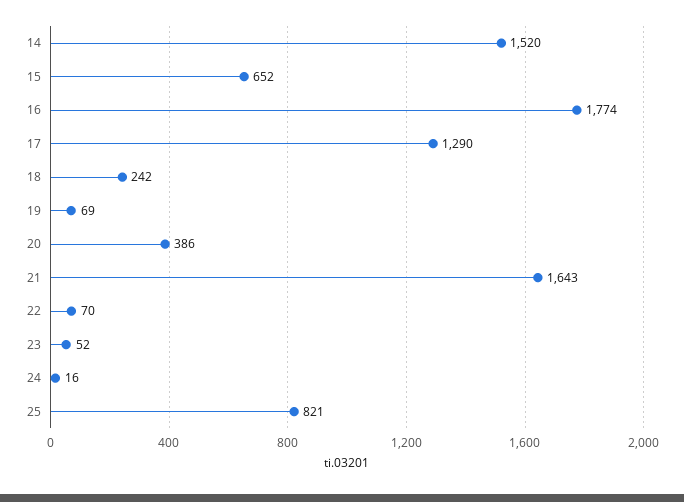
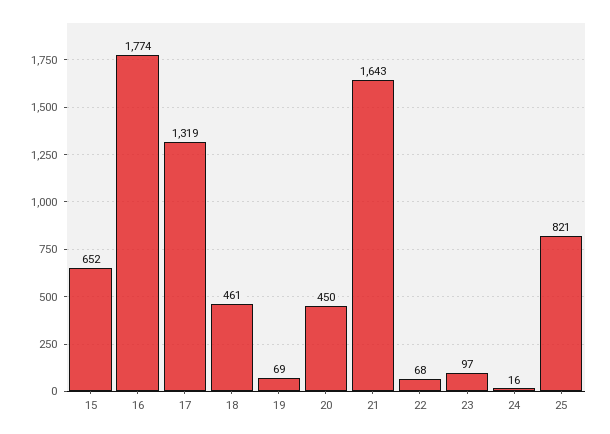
  {
-   "14": 1520,
    "15": 652,
    "16": 1774,
-   "17": 1290,
+   "17": 1319,
-   "18": 242,
+   "18": 461,
    "19": 69,
-   "20": 386,
+   "20": 450,
    "21": 1643,
-   "22": 70,
+   "22": 68,
-   "23": 52,
+   "23": 97,
    "24": 16,
    "25": 821
  }

